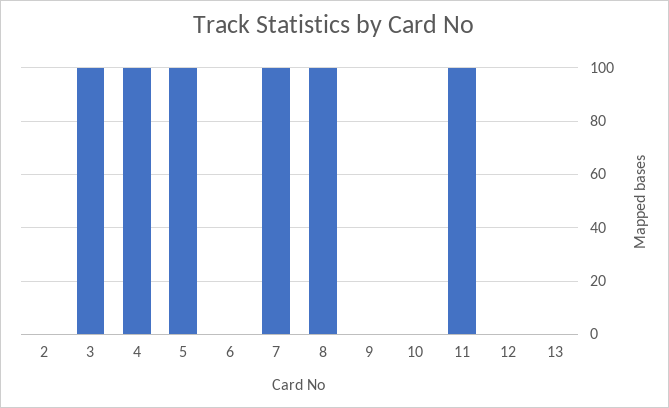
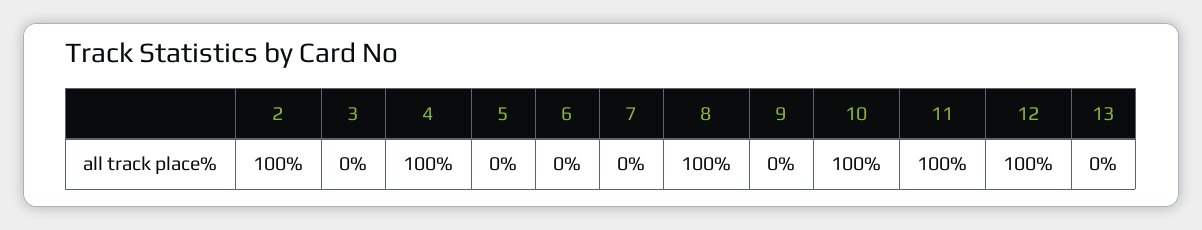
  {
-   "2": 0,
+   "2": 100,
-   "3": 100,
+   "3": 0,
    "4": 100,
-   "5": 100,
+   "5": 0,
    "6": 0,
-   "7": 100,
+   "7": 0,
    "8": 100,
    "9": 0,
-   "10": 0,
+   "10": 100,
    "11": 100,
-   "12": 0,
+   "12": 100,
    "13": 0
  }

